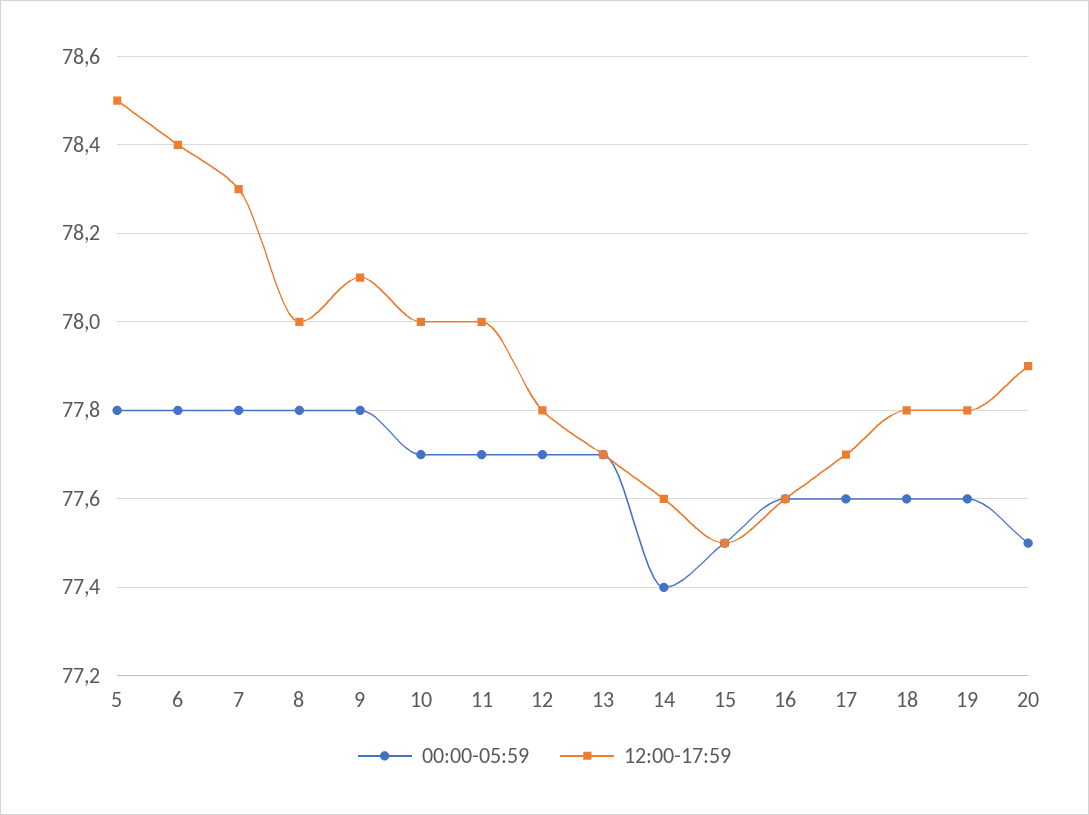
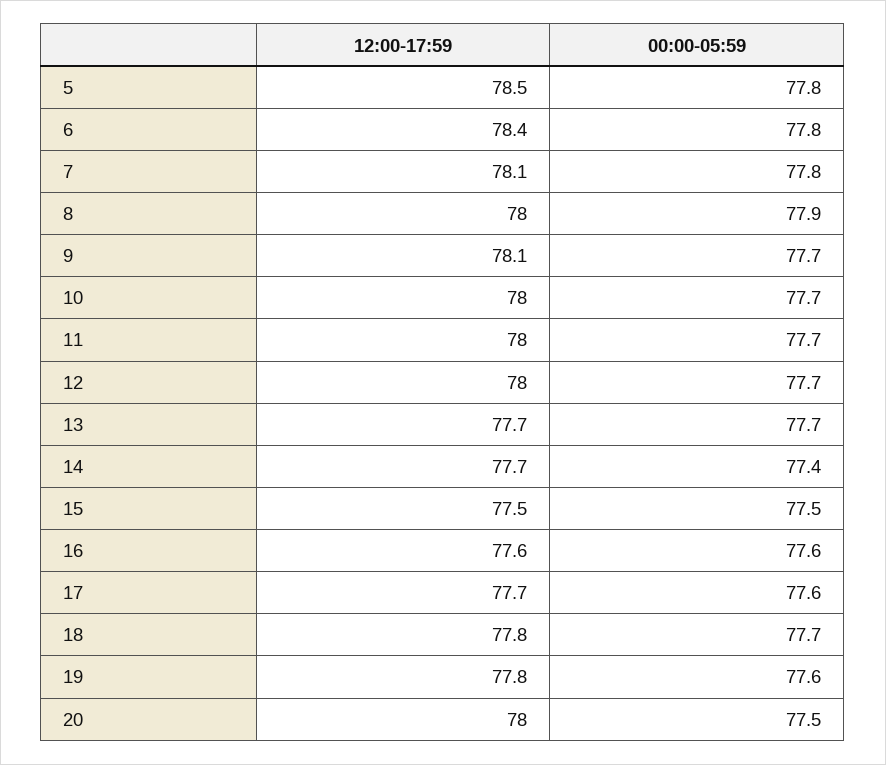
  {
    "00:00-05:59": {
      "5": 77.8,
      "6": 77.8,
      "7": 77.8,
-     "8": 77.8,
+     "8": 77.9,
-     "9": 77.8,
+     "9": 77.7,
      "10": 77.7,
      "11": 77.7,
      "12": 77.7,
      "13": 77.7,
      "14": 77.4,
      "15": 77.5,
      "16": 77.6,
      "17": 77.6,
-     "18": 77.6,
+     "18": 77.7,
      "19": 77.6,
      "20": 77.5
    },
    "12:00-17:59": {
      "5": 78.5,
      "6": 78.4,
-     "7": 78.3,
+     "7": 78.1,
      "8": 78,
      "9": 78.1,
      "10": 78,
      "11": 78,
-     "12": 77.8,
+     "12": 78,
      "13": 77.7,
-     "14": 77.6,
+     "14": 77.7,
      "15": 77.5,
      "16": 77.6,
      "17": 77.7,
      "18": 77.8,
      "19": 77.8,
-     "20": 77.9
+     "20": 78
    }
  }

